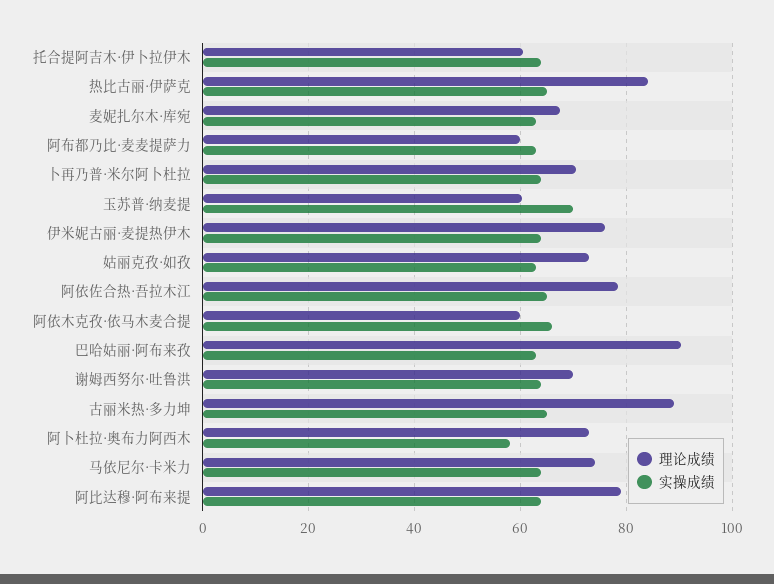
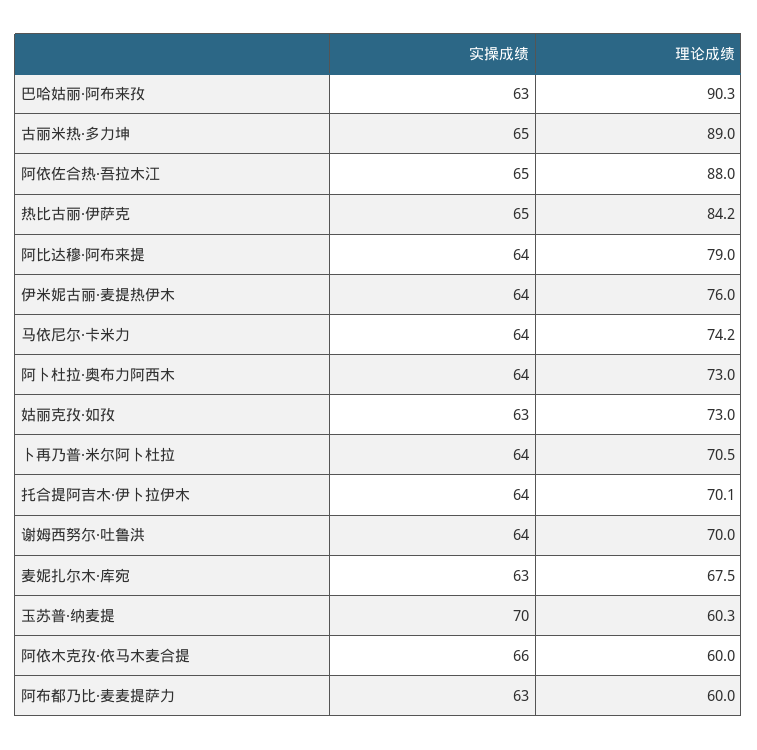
  {
    "理论成绩": {
-     "托合提阿吉木·伊卜拉伊木": 60,
+     "托合提阿吉木·伊卜拉伊木": 70.1,
      "热比古丽·伊萨克": 84.2,
      "麦妮扎尔木·库宛": 67.5,
      "阿布都乃比·麦麦提萨力": 60,
      "卜再乃普·米尔阿卜杜拉": 70.5,
      "玉苏普·纳麦提": 60.3,
      "伊米妮古丽·麦提热伊木": 76,
      "姑丽克孜·如孜": 73,
-     "阿依佐合热·吾拉木江": 78,
+     "阿依佐合热·吾拉木江": 88,
      "阿依木克孜·依马木麦合提": 60,
      "巴哈姑丽·阿布来孜": 90.3,
      "谢姆西努尔·吐鲁洪": 70,
      "古丽米热·多力坤": 89,
      "阿卜杜拉·奥布力阿西木": 73,
      "马依尼尔·卡米力": 74.2,
      "阿比达穆·阿布来提": 79
    },
    "实操成绩": {
      "托合提阿吉木·伊卜拉伊木": 64,
      "热比古丽·伊萨克": 65,
      "麦妮扎尔木·库宛": 63,
      "阿布都乃比·麦麦提萨力": 63,
      "卜再乃普·米尔阿卜杜拉": 64,
      "玉苏普·纳麦提": 70,
      "伊米妮古丽·麦提热伊木": 64,
      "姑丽克孜·如孜": 63,
      "阿依佐合热·吾拉木江": 65,
      "阿依木克孜·依马木麦合提": 66,
      "巴哈姑丽·阿布来孜": 63,
      "谢姆西努尔·吐鲁洪": 64,
      "古丽米热·多力坤": 65,
-     "阿卜杜拉·奥布力阿西木": 58,
+     "阿卜杜拉·奥布力阿西木": 64,
      "马依尼尔·卡米力": 64,
      "阿比达穆·阿布来提": 64
    }
  }

